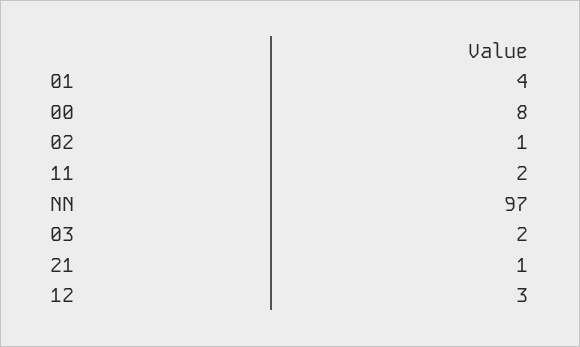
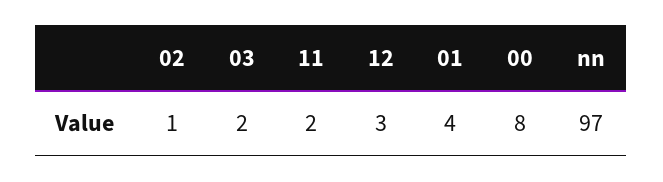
  {
    "01": 4,
    "00": 8,
    "02": 1,
    "11": 2,
    "NN": 97,
    "03": 2,
-   "21": 1,
    "12": 3
  }

